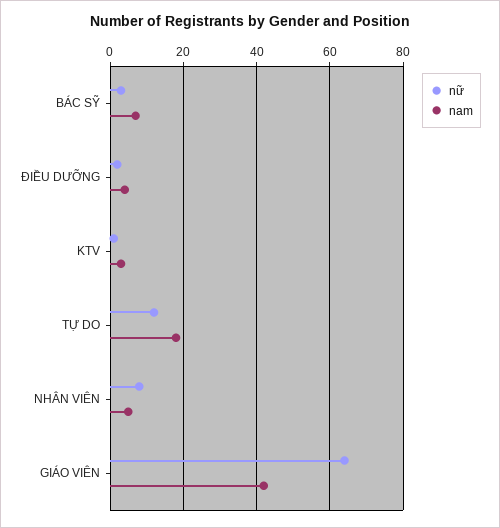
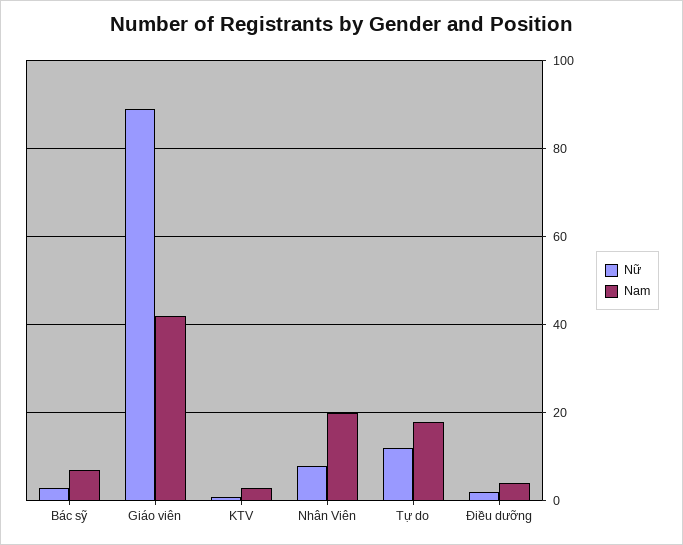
  {
    "nữ": {
      "BÁC SỸ": 5,
      "ĐIỀU DƯỠNG": 0,
      "KTV": 0,
      "TỰ DO": 10,
      "NHÂN VIÊN": 10,
-     "GIÁO VIÊN": 65
+     "GIÁO VIÊN": 90
    },
    "nam": {
      "BÁC SỸ": 5,
      "ĐIỀU DƯỠNG": 5,
      "KTV": 5,
      "TỰ DO": 20,
-     "NHÂN VIÊN": 5,
+     "NHÂN VIÊN": 20,
      "GIÁO VIÊN": 40
    }
  }

